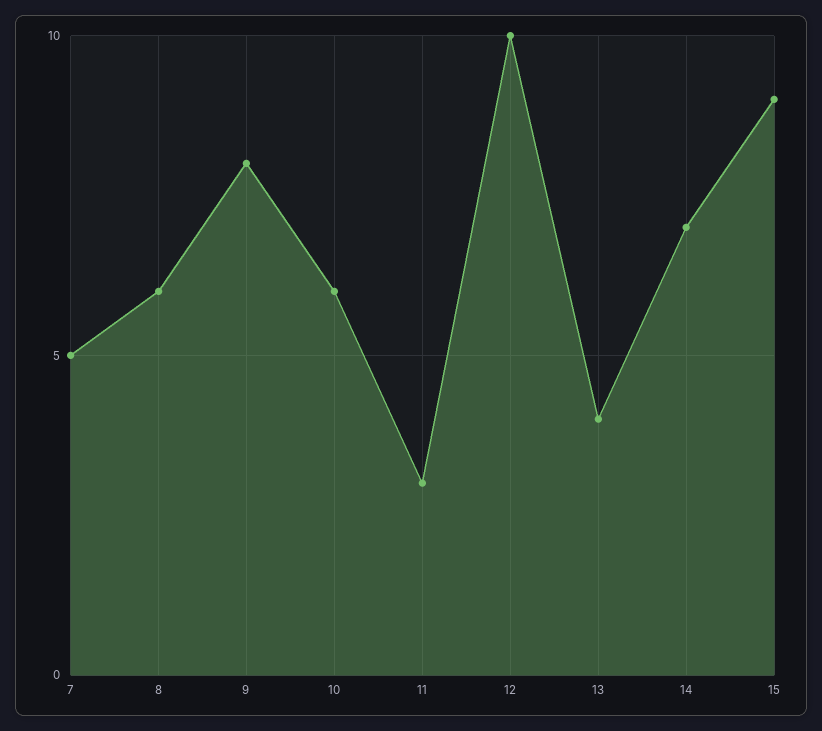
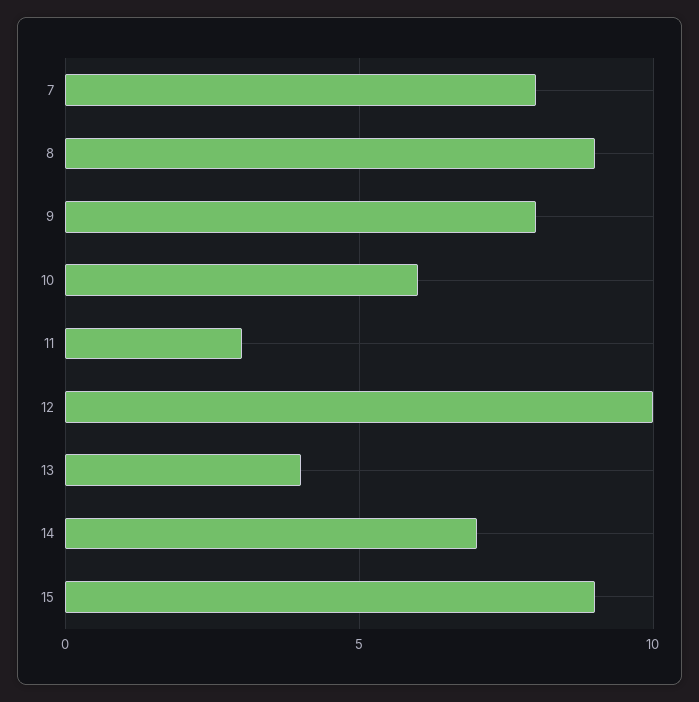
  {
-   "7": 5,
+   "7": 8,
-   "8": 6,
+   "8": 9,
    "9": 8,
    "10": 6,
    "11": 3,
    "12": 10,
    "13": 4,
    "14": 7,
    "15": 9
  }

